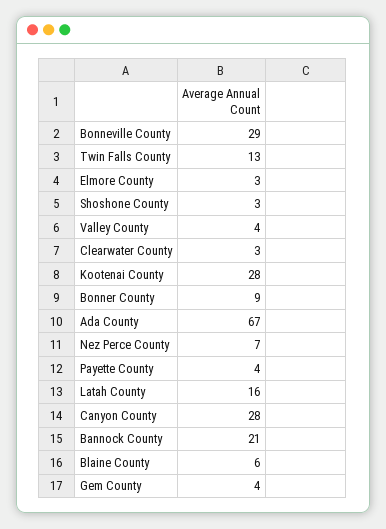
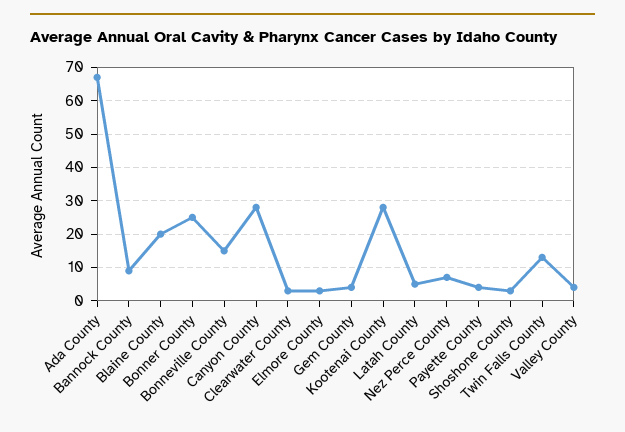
  {
-   "Bonneville County": 29,
+   "Bonneville County": 15,
    "Twin Falls County": 13,
    "Elmore County": 3,
    "Shoshone County": 3,
    "Valley County": 4,
    "Clearwater County": 3,
    "Kootenai County": 28,
-   "Bonner County": 9,
+   "Bonner County": 25,
    "Ada County": 67,
    "Nez Perce County": 7,
    "Payette County": 4,
-   "Latah County": 16,
+   "Latah County": 5,
    "Canyon County": 28,
-   "Bannock County": 21,
+   "Bannock County": 10,
-   "Blaine County": 6,
+   "Blaine County": 20,
    "Gem County": 4
  }

